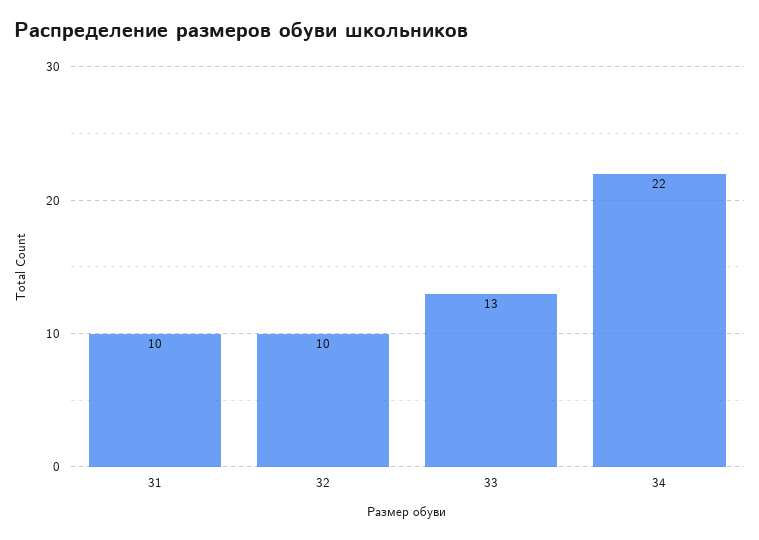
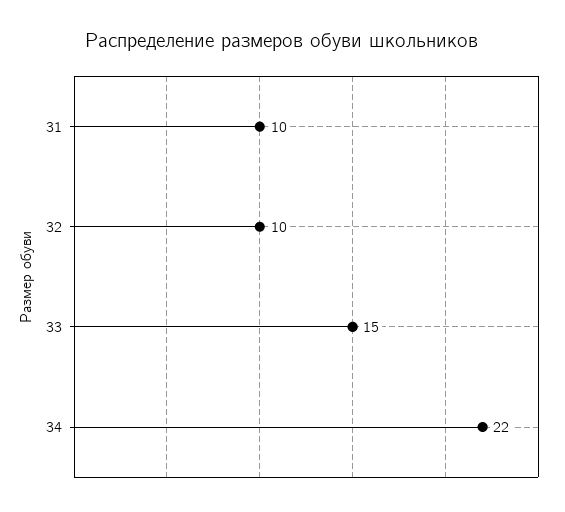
  {
    "31": 10,
    "32": 10,
-   "33": 13,
+   "33": 15,
    "34": 22
  }

